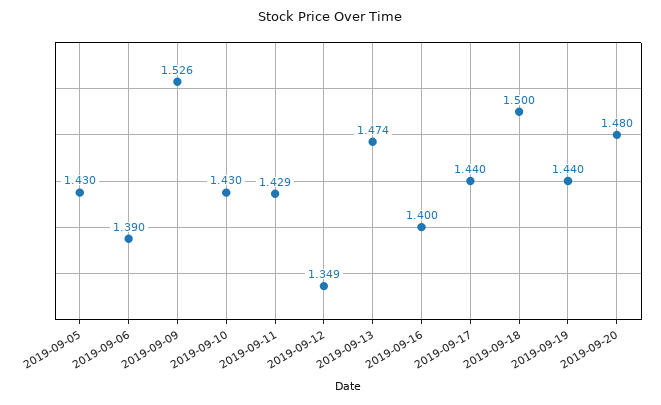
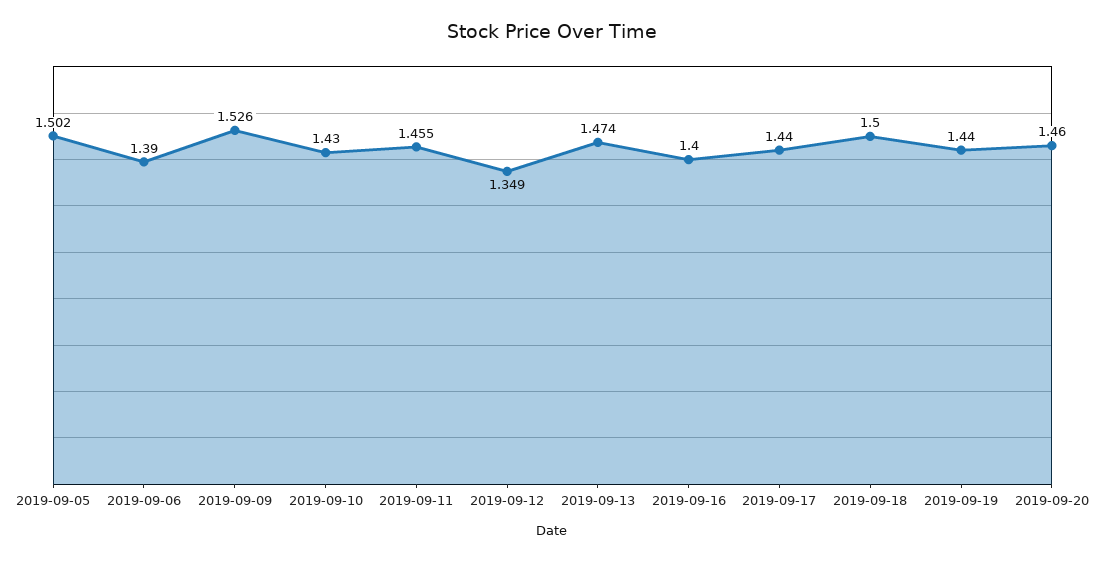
  {
-   "2019-09-05": 1.43,
+   "2019-09-05": 1.502,
    "2019-09-06": 1.39,
    "2019-09-09": 1.526,
    "2019-09-10": 1.43,
-   "2019-09-11": 1.429,
+   "2019-09-11": 1.455,
    "2019-09-12": 1.349,
    "2019-09-13": 1.474,
    "2019-09-16": 1.4,
    "2019-09-17": 1.44,
    "2019-09-18": 1.5,
    "2019-09-19": 1.44,
-   "2019-09-20": 1.48
+   "2019-09-20": 1.46
  }

